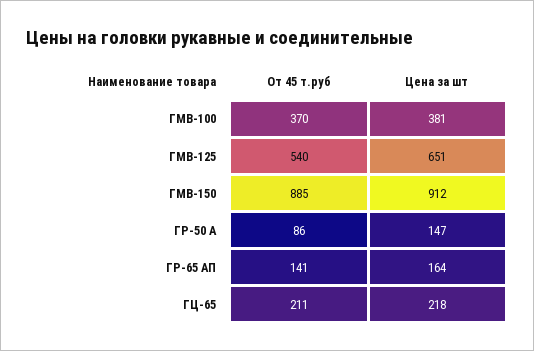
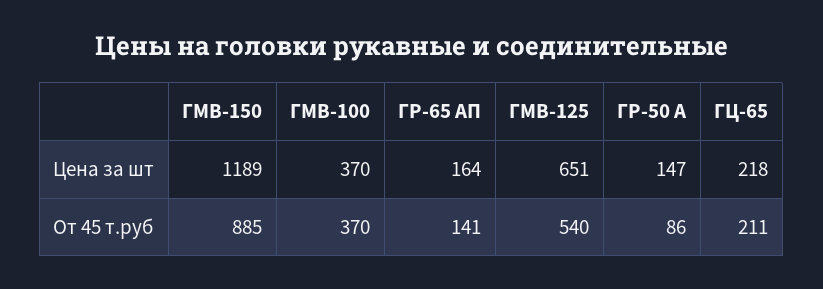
  {
    "От 45 т.руб": {
      "ГМВ-100": 370,
      "ГМВ-125": 540,
      "ГМВ-150": 885,
      "ГР-50 А": 86,
      "ГР-65 АП": 141,
      "ГЦ-65": 211
    },
    "Цена за шт": {
-     "ГМВ-100": 381,
+     "ГМВ-100": 370,
      "ГМВ-125": 651,
-     "ГМВ-150": 912,
+     "ГМВ-150": 1189,
      "ГР-50 А": 147,
      "ГР-65 АП": 164,
      "ГЦ-65": 218
    }
  }

